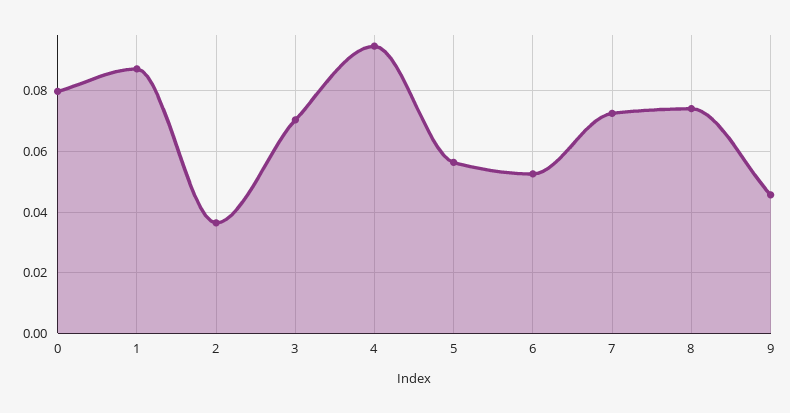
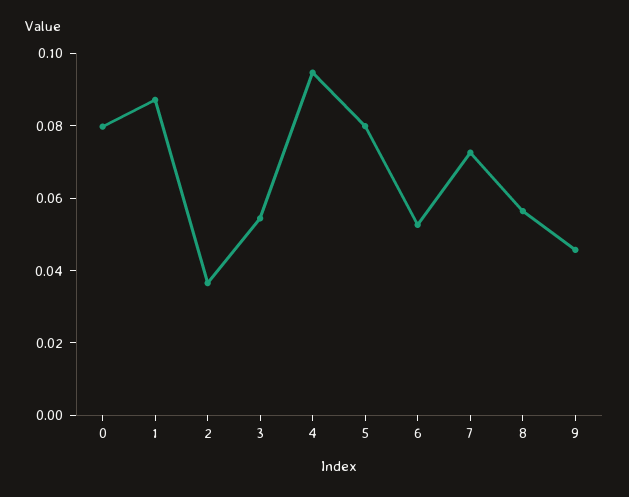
  {
    "0": 0.08,
    "1": 0.088,
    "2": 0.036,
-   "3": 0.07,
+   "3": 0.055,
    "4": 0.094,
-   "5": 0.056,
+   "5": 0.08,
    "6": 0.052,
    "7": 0.072,
-   "8": 0.074,
+   "8": 0.055,
    "9": 0.046
  }

